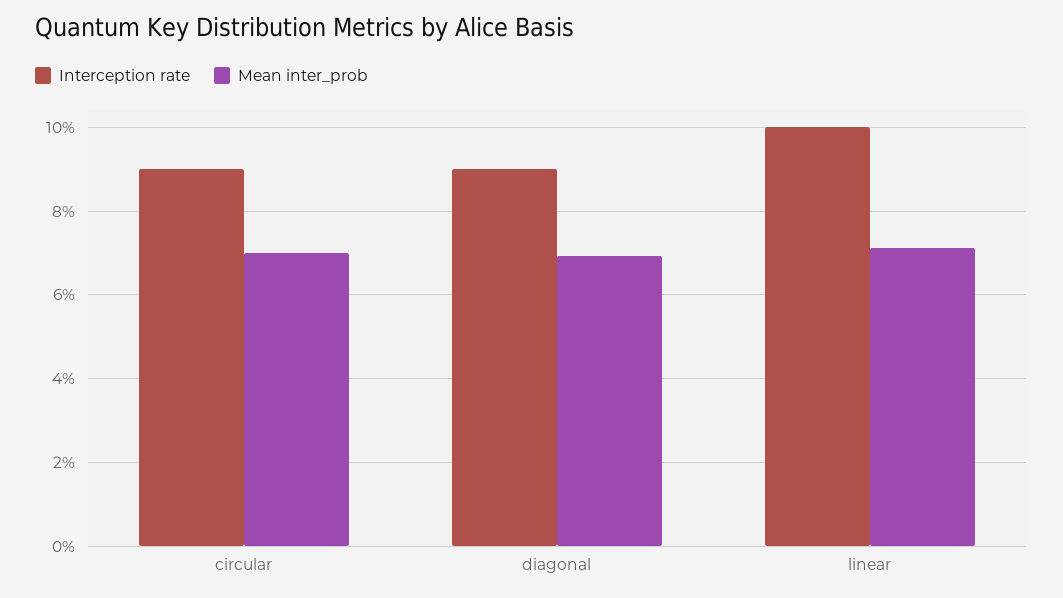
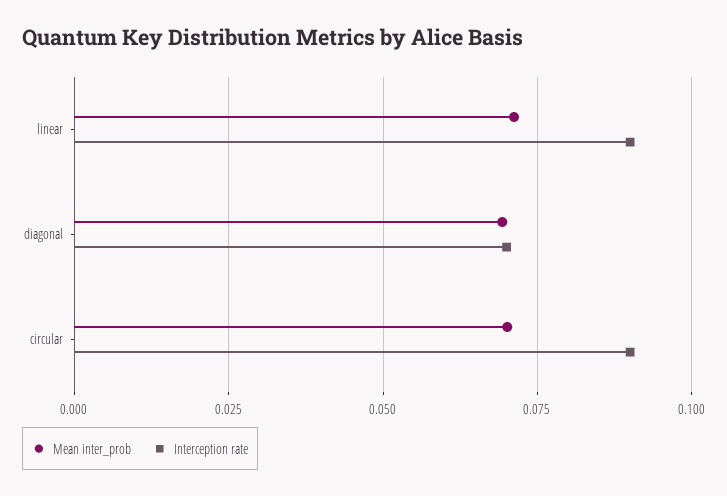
  {
    "Interception rate": {
      "circular": 0.09,
-     "diagonal": 0.09,
+     "diagonal": 0.07,
-     "linear": 0.1
+     "linear": 0.09
    },
    "Mean inter_prob": {
      "circular": 0.07,
      "diagonal": 0.07,
      "linear": 0.072
    }
  }

